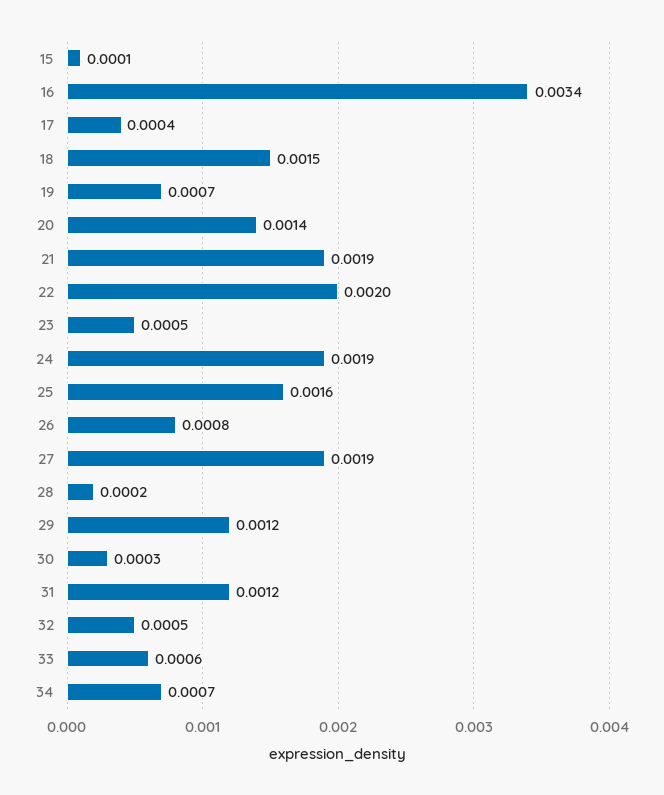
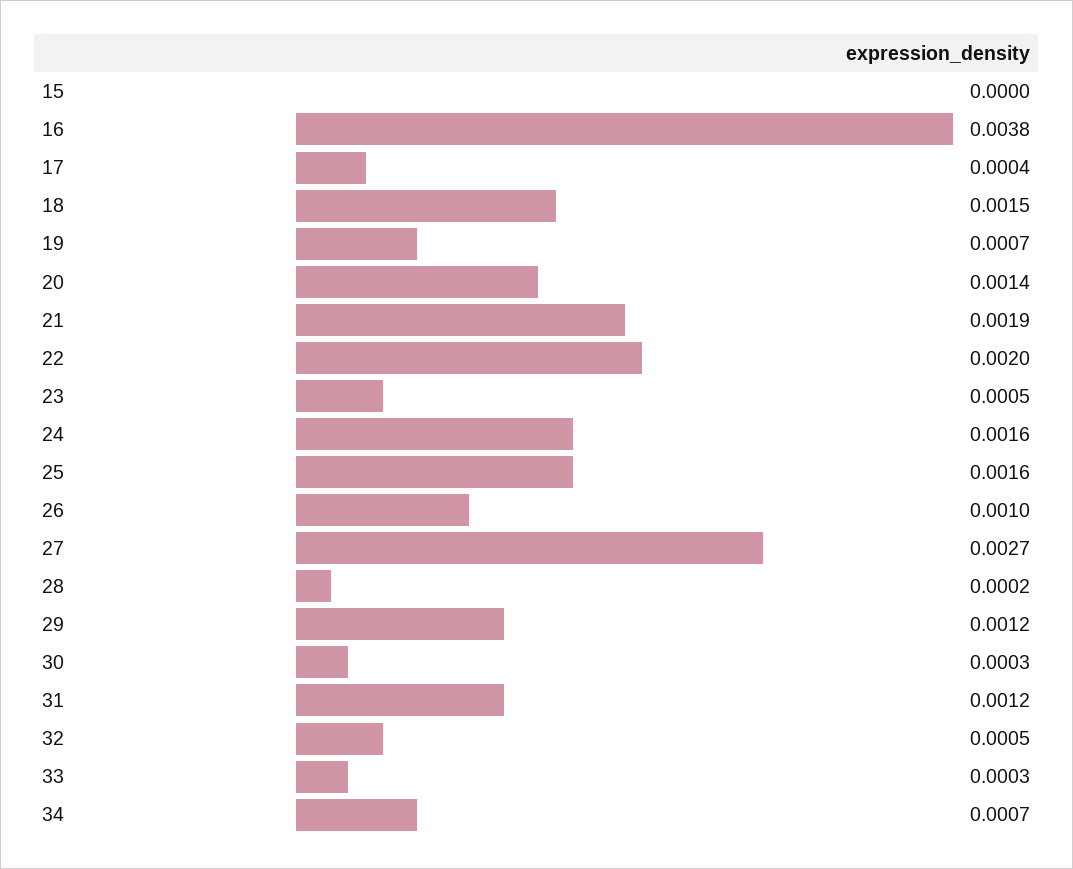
  {
-   "15": 0.0001,
+   "15": 0,
-   "16": 0.0034,
+   "16": 0.0038,
    "17": 0.0004,
    "18": 0.0015,
    "19": 0.0007,
    "20": 0.0014,
    "21": 0.0019,
    "22": 0.002,
    "23": 0.0005,
-   "24": 0.0019,
+   "24": 0.0016,
    "25": 0.0016,
-   "26": 0.0008,
+   "26": 0.001,
-   "27": 0.0019,
+   "27": 0.0027,
    "28": 0.0002,
    "29": 0.0012,
    "30": 0.0003,
    "31": 0.0012,
    "32": 0.0005,
-   "33": 0.0006,
+   "33": 0.0003,
    "34": 0.0007
  }

